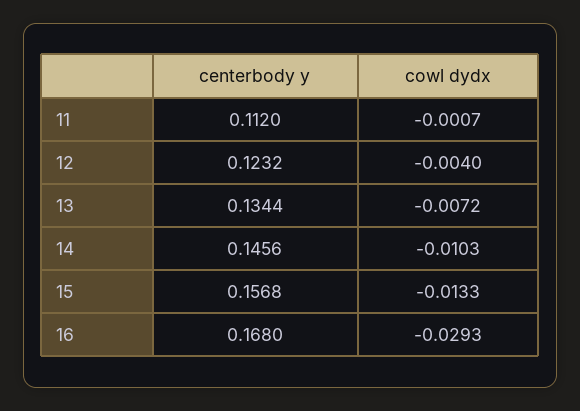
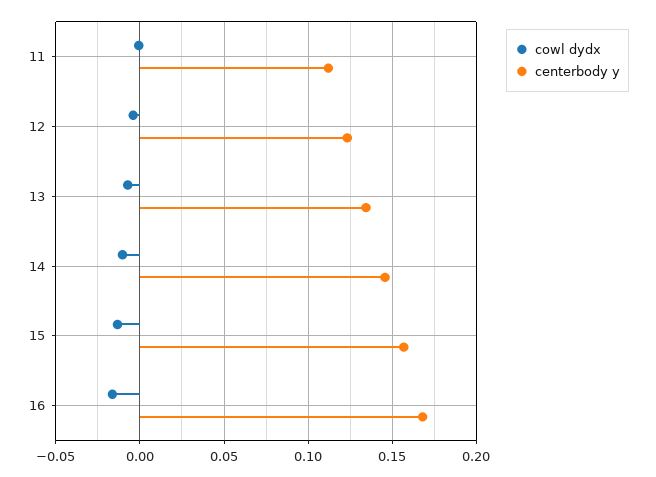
  {
    "centerbody y": {
      "11": 0.112,
      "12": 0.1232,
      "13": 0.1344,
      "14": 0.1456,
      "15": 0.1568,
      "16": 0.168
    },
    "cowl dydx": {
      "11": -0.0007,
      "12": -0.004,
      "13": -0.0072,
      "14": -0.0103,
      "15": -0.0133,
-     "16": -0.0293
+     "16": -0.015
    }
  }

